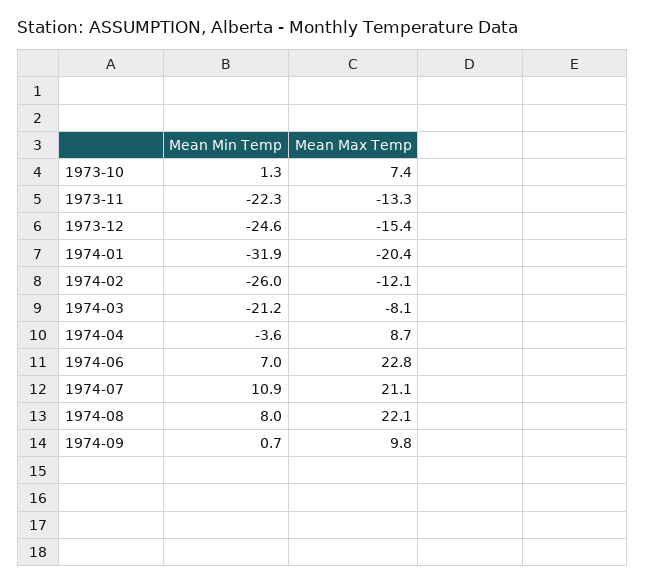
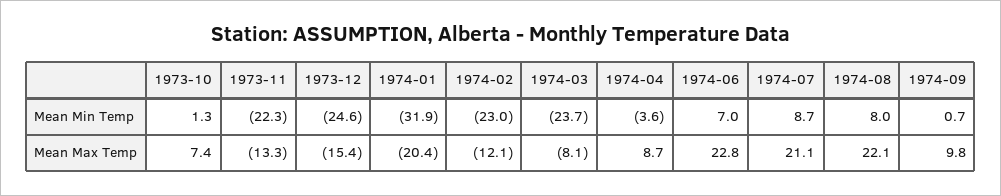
  {
    "Mean Min Temp": {
      "1973-10": 1.3,
      "1973-11": -22.3,
      "1973-12": -24.6,
      "1974-01": -31.9,
-     "1974-02": -26,
+     "1974-02": -23,
-     "1974-03": -21.2,
+     "1974-03": -23.7,
      "1974-04": -3.6,
      "1974-06": 7,
-     "1974-07": 10.9,
+     "1974-07": 8.7,
      "1974-08": 8,
      "1974-09": 0.7
    },
    "Mean Max Temp": {
      "1973-10": 7.4,
      "1973-11": -13.3,
      "1973-12": -15.4,
      "1974-01": -20.4,
      "1974-02": -12.1,
      "1974-03": -8.1,
      "1974-04": 8.7,
      "1974-06": 22.8,
      "1974-07": 21.1,
      "1974-08": 22.1,
      "1974-09": 9.8
    }
  }

